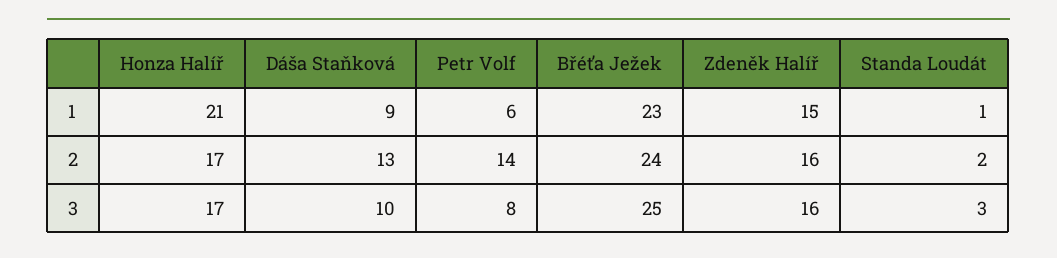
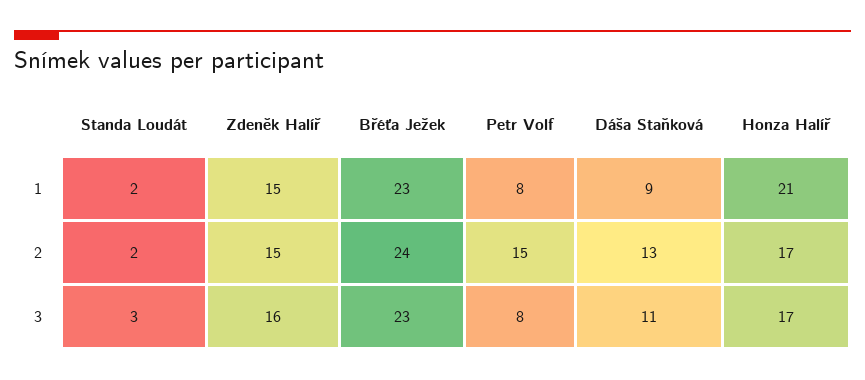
  {
    "Honza Halíř": {
      "1": 21,
      "2": 17,
      "3": 17
    },
    "Dáša Staňková": {
      "1": 9,
      "2": 13,
-     "3": 10
+     "3": 11
    },
    "Petr Volf": {
-     "1": 6,
+     "1": 8,
-     "2": 14,
+     "2": 15,
      "3": 8
    },
    "Břéťa Ježek": {
      "1": 23,
      "2": 24,
-     "3": 25
+     "3": 23
    },
    "Zdeněk Halíř": {
      "1": 15,
-     "2": 16,
+     "2": 15,
      "3": 16
    },
    "Standa Loudát": {
-     "1": 1,
+     "1": 2,
      "2": 2,
      "3": 3
    }
  }

